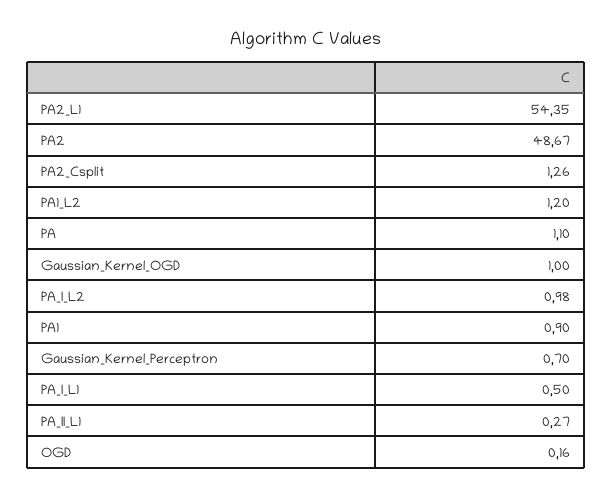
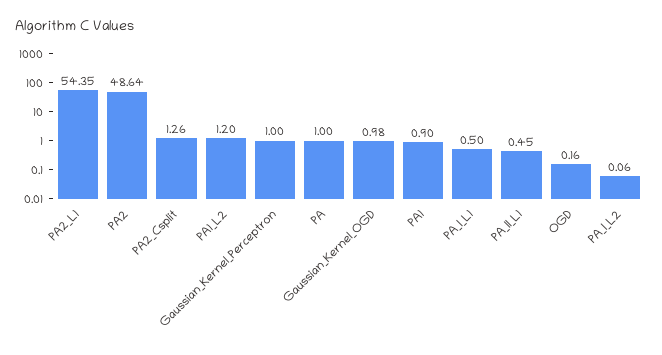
  {
    "PA2_L1": 54.35,
-   "PA2": 48.67,
+   "PA2": 48.64,
    "PA2_Csplit": 1.26,
    "PA1_L2": 1.2,
-   "PA": 1.1,
+   "PA": 1,
-   "Gaussian_Kernel_OGD": 1,
+   "Gaussian_Kernel_OGD": 0.98,
-   "PA_I_L2": 0.98,
+   "PA_I_L2": 0.06,
    "PA1": 0.9,
-   "Gaussian_Kernel_Perceptron": 0.7,
+   "Gaussian_Kernel_Perceptron": 1,
    "PA_I_L1": 0.5,
-   "PA_II_L1": 0.27,
+   "PA_II_L1": 0.45,
    "OGD": 0.16
  }

